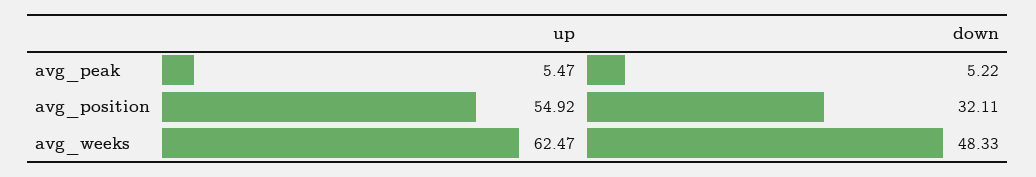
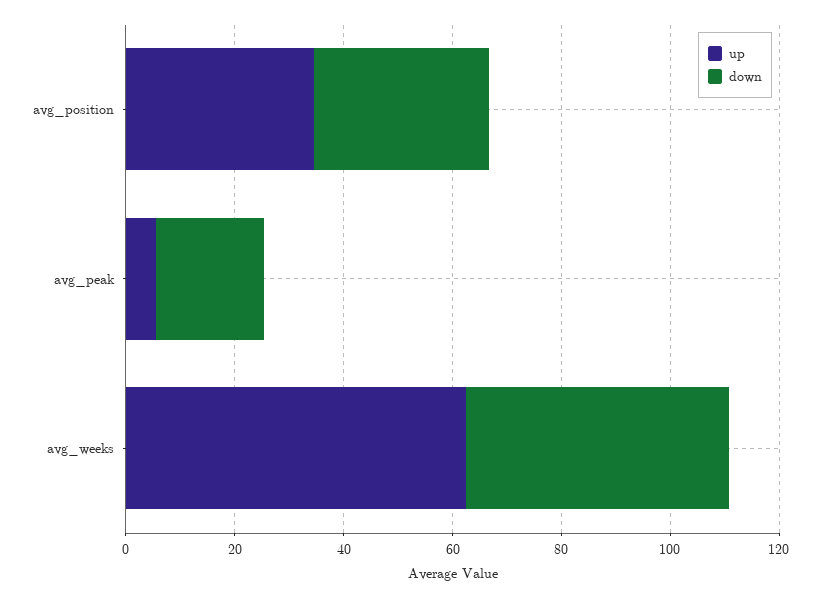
  {
    "up": {
      "avg_peak": 5.47,
-     "avg_position": 54.92,
+     "avg_position": 35,
      "avg_weeks": 62.47
    },
    "down": {
-     "avg_peak": 5.22,
+     "avg_peak": 20,
      "avg_position": 32.11,
      "avg_weeks": 48.33
    }
  }

